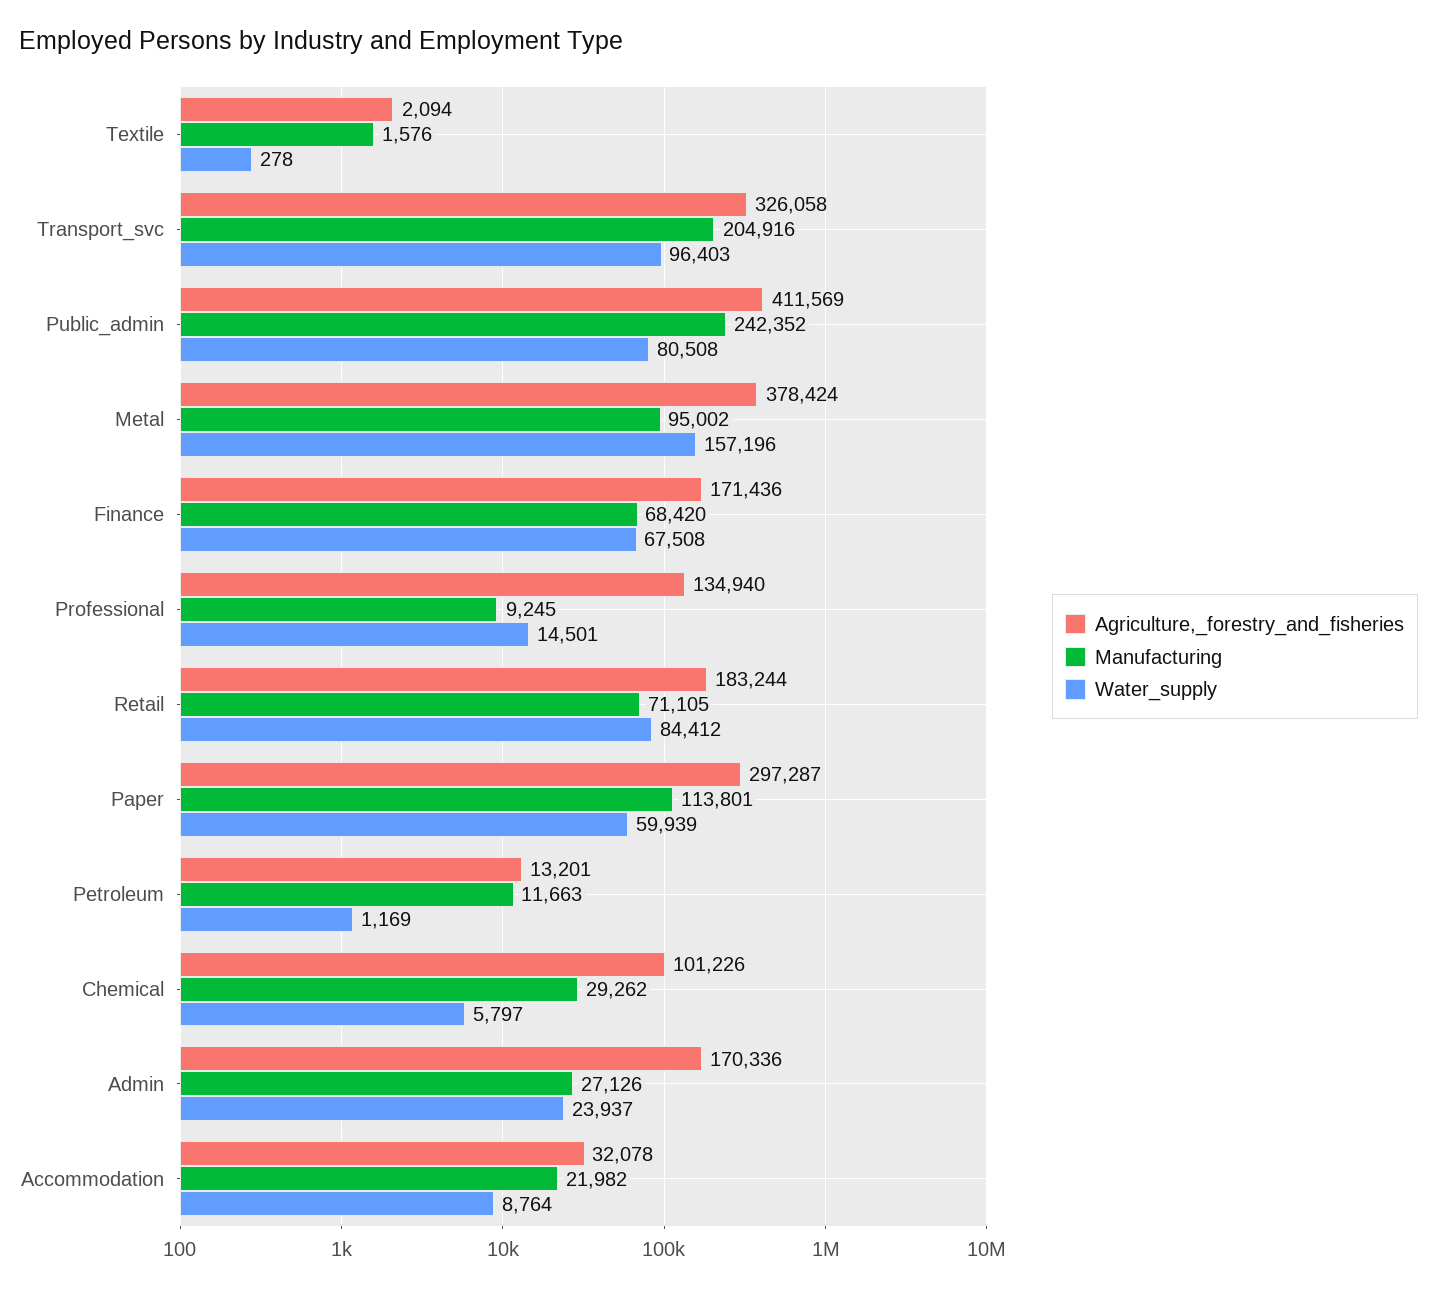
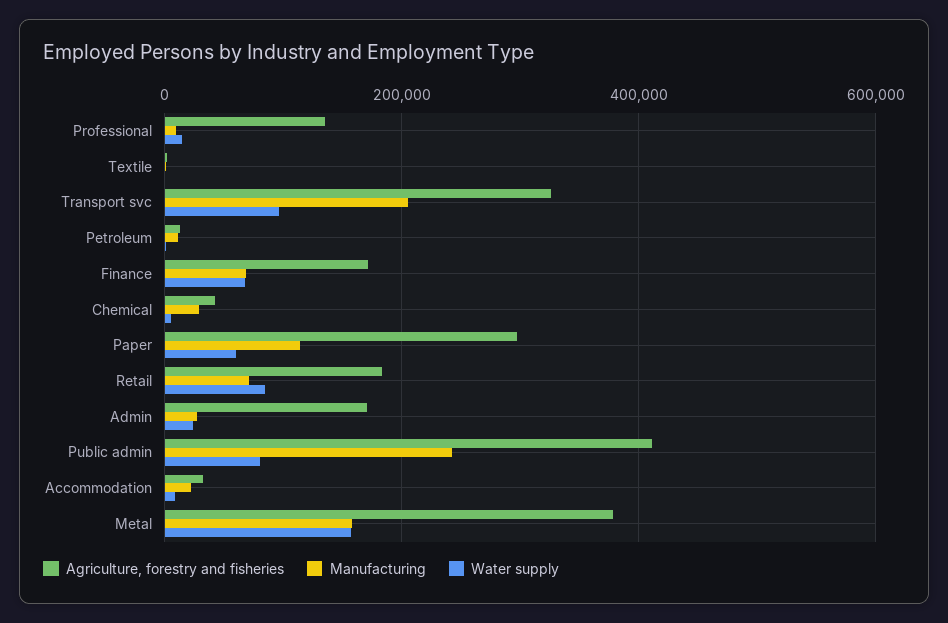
  {
    "Agriculture,_forestry_and_fisheries": {
      "Textile": 2094,
      "Transport_svc": 326058,
      "Public_admin": 411569,
      "Metal": 378424,
      "Finance": 171436,
      "Professional": 134940,
      "Retail": 183244,
      "Paper": 297287,
      "Petroleum": 13201,
-     "Chemical": 101226,
+     "Chemical": 40000,
      "Admin": 170336,
      "Accommodation": 32078
    },
    "Manufacturing": {
      "Textile": 1576,
      "Transport_svc": 204916,
      "Public_admin": 242352,
-     "Metal": 95002,
+     "Metal": 160000,
      "Finance": 68420,
      "Professional": 9245,
      "Retail": 71105,
      "Paper": 113801,
      "Petroleum": 11663,
      "Chemical": 29262,
      "Admin": 27126,
      "Accommodation": 21982
    },
    "Water_supply": {
      "Textile": 278,
      "Transport_svc": 96403,
      "Public_admin": 80508,
      "Metal": 157196,
      "Finance": 67508,
      "Professional": 14501,
      "Retail": 84412,
      "Paper": 59939,
      "Petroleum": 1169,
      "Chemical": 5797,
      "Admin": 23937,
      "Accommodation": 8764
    }
  }

